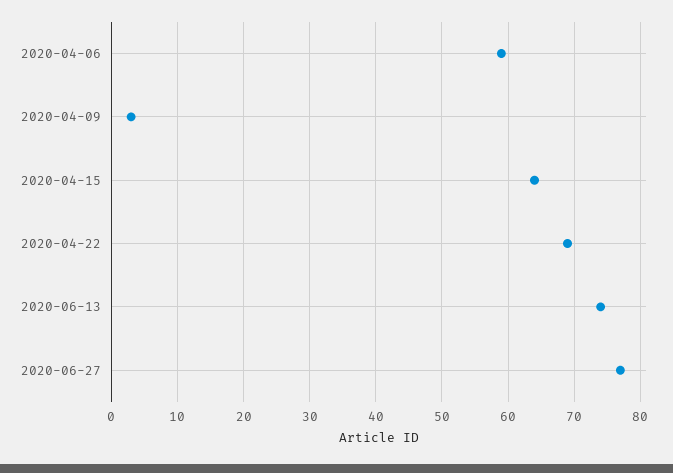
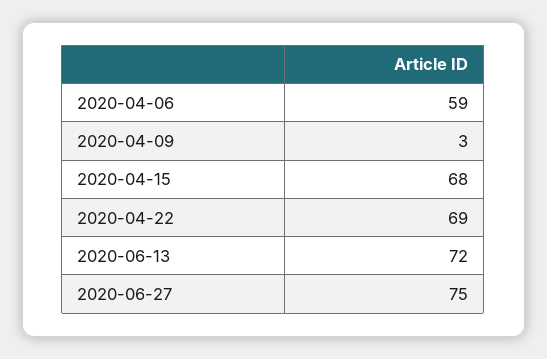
  {
    "2020-04-06": 59,
    "2020-04-09": 3,
-   "2020-04-15": 64,
+   "2020-04-15": 68,
    "2020-04-22": 69,
-   "2020-06-13": 74,
+   "2020-06-13": 72,
-   "2020-06-27": 77
+   "2020-06-27": 75
  }

